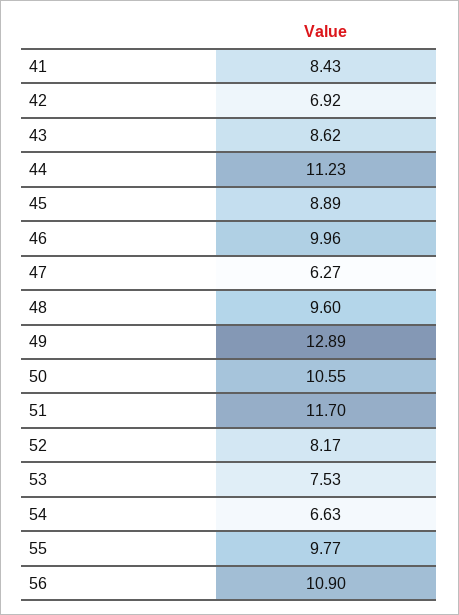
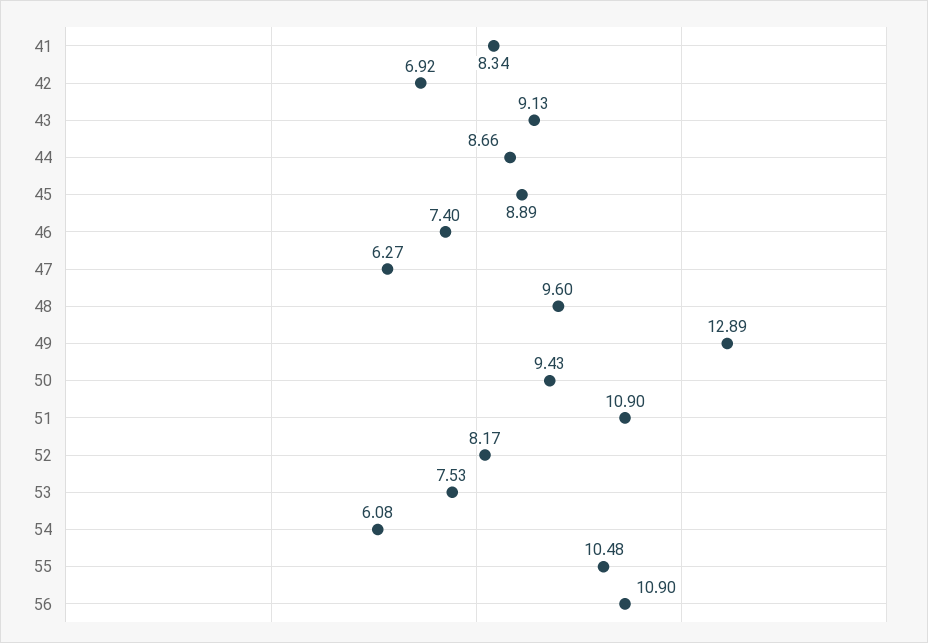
  {
-   "41": 8.43,
+   "41": 8.34,
    "42": 6.92,
-   "43": 8.62,
+   "43": 9.13,
-   "44": 11.23,
+   "44": 8.66,
    "45": 8.89,
-   "46": 9.96,
+   "46": 7.4,
    "47": 6.27,
    "48": 9.6,
    "49": 12.89,
-   "50": 10.55,
+   "50": 9.43,
-   "51": 11.7,
+   "51": 10.9,
    "52": 8.17,
    "53": 7.53,
-   "54": 6.63,
+   "54": 6.08,
-   "55": 9.77,
+   "55": 10.48,
    "56": 10.9
  }

